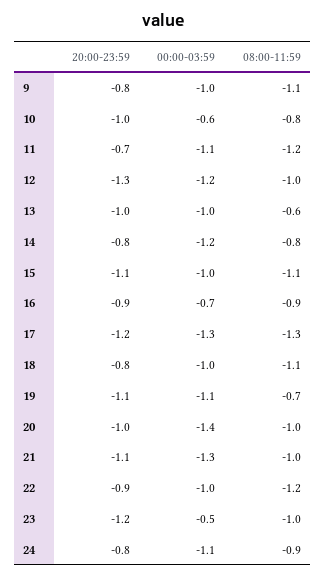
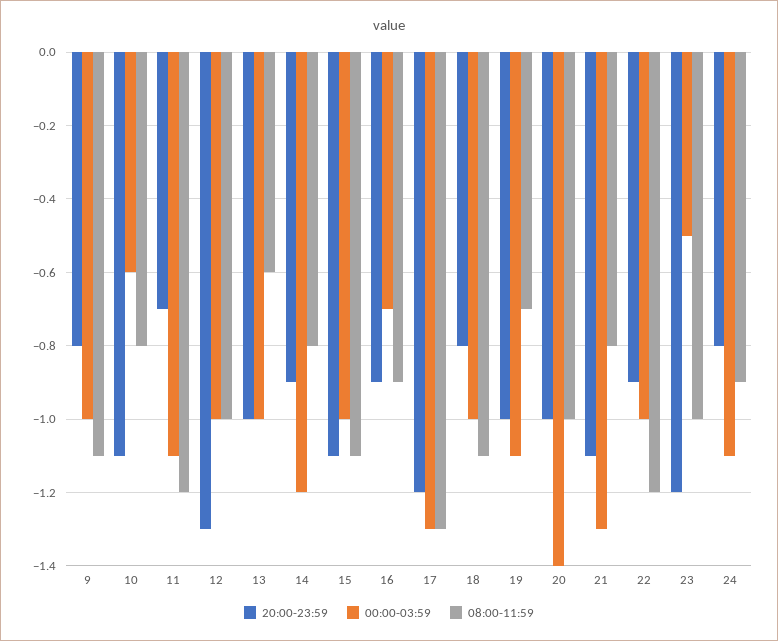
  {
    "20:00-23:59": {
      "9": -0.8,
-     "10": -1,
+     "10": -1.1,
      "11": -0.7,
      "12": -1.3,
      "13": -1,
-     "14": -0.8,
+     "14": -0.9,
      "15": -1.1,
      "16": -0.9,
      "17": -1.2,
      "18": -0.8,
-     "19": -1.1,
+     "19": -1,
      "20": -1,
      "21": -1.1,
      "22": -0.9,
      "23": -1.2,
      "24": -0.8
    },
    "00:00-03:59": {
      "9": -1,
      "10": -0.6,
      "11": -1.1,
-     "12": -1.2,
+     "12": -1,
      "13": -1,
      "14": -1.2,
      "15": -1,
      "16": -0.7,
      "17": -1.3,
      "18": -1,
      "19": -1.1,
      "20": -1.4,
      "21": -1.3,
      "22": -1,
      "23": -0.5,
      "24": -1.1
    },
    "08:00-11:59": {
      "9": -1.1,
      "10": -0.8,
      "11": -1.2,
      "12": -1,
      "13": -0.6,
      "14": -0.8,
      "15": -1.1,
      "16": -0.9,
      "17": -1.3,
      "18": -1.1,
      "19": -0.7,
      "20": -1,
-     "21": -1,
+     "21": -0.8,
      "22": -1.2,
      "23": -1,
      "24": -0.9
    }
  }

